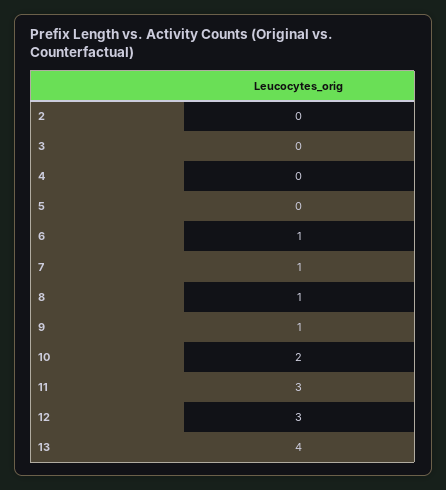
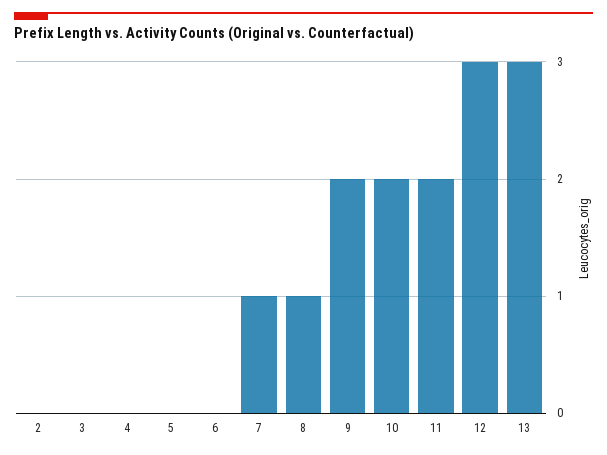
  {
    "2": 0,
    "3": 0,
    "4": 0,
    "5": 0,
-   "6": 1,
+   "6": 0,
    "7": 1,
    "8": 1,
-   "9": 1,
+   "9": 2,
    "10": 2,
-   "11": 3,
+   "11": 2,
    "12": 3,
-   "13": 4
+   "13": 3
  }

